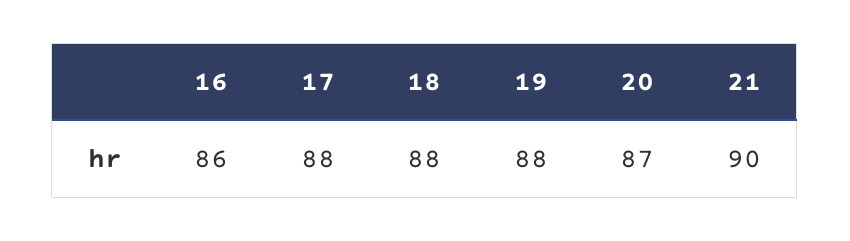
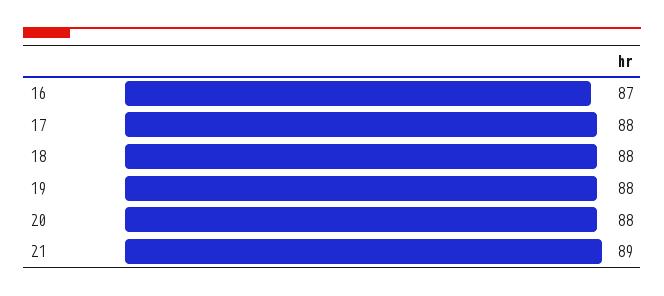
  {
-   "16": 86,
+   "16": 87,
    "17": 88,
    "18": 88,
    "19": 88,
-   "20": 87,
+   "20": 88,
-   "21": 90
+   "21": 89
  }

